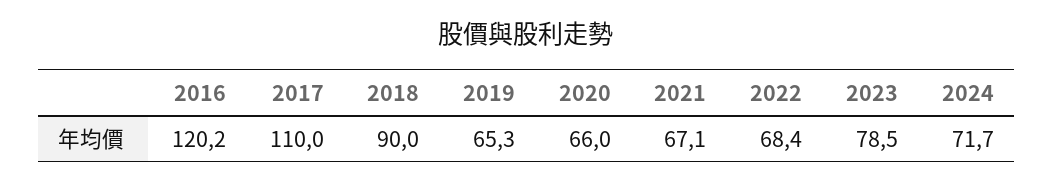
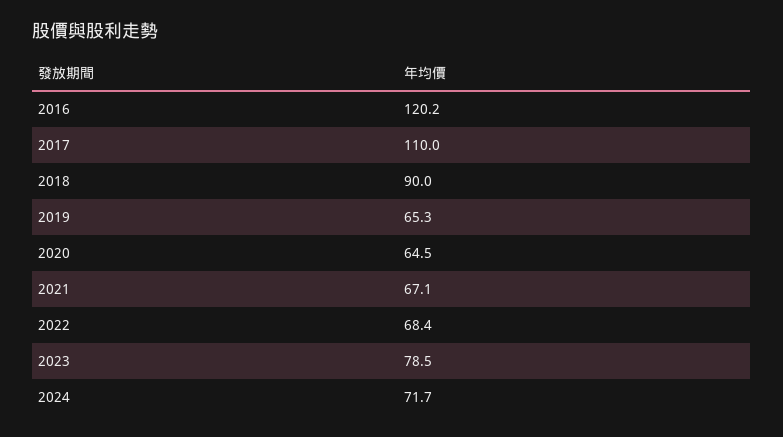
  {
    "2016": 120.2,
    "2017": 110,
    "2018": 90,
    "2019": 65.3,
-   "2020": 66,
+   "2020": 64.5,
    "2021": 67.1,
    "2022": 68.4,
    "2023": 78.5,
    "2024": 71.7
  }

